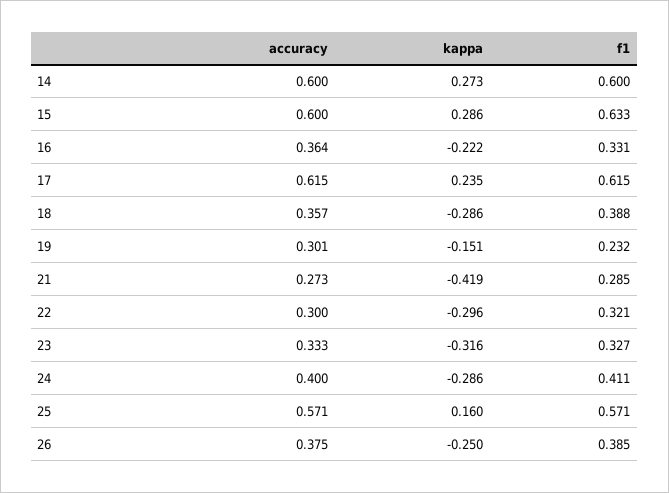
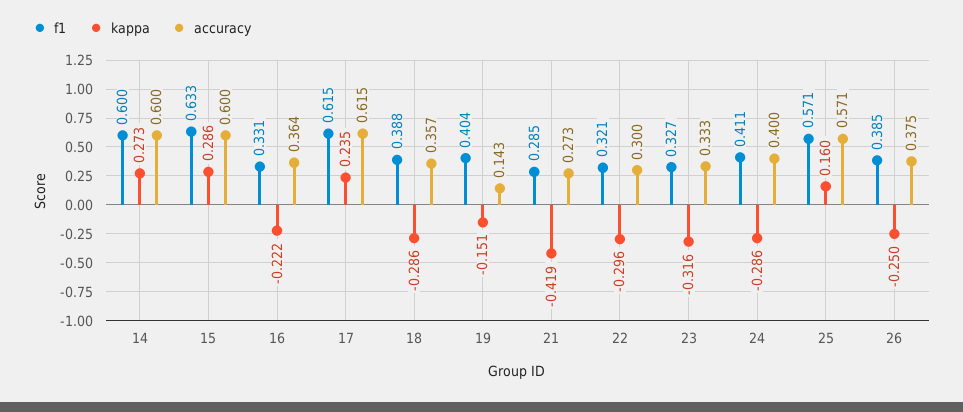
  {
    "accuracy": {
      "14": 0.6,
      "15": 0.6,
      "16": 0.364,
      "17": 0.615,
      "18": 0.357,
-     "19": 0.301,
+     "19": 0.143,
      "21": 0.273,
      "22": 0.3,
      "23": 0.333,
      "24": 0.4,
      "25": 0.571,
      "26": 0.375
    },
    "kappa": {
      "14": 0.273,
      "15": 0.286,
      "16": -0.222,
      "17": 0.235,
      "18": -0.286,
      "19": -0.151,
      "21": -0.419,
      "22": -0.296,
      "23": -0.316,
      "24": -0.286,
      "25": 0.16,
      "26": -0.25
    },
    "f1": {
      "14": 0.6,
      "15": 0.633,
      "16": 0.331,
      "17": 0.615,
      "18": 0.388,
-     "19": 0.232,
+     "19": 0.404,
      "21": 0.285,
      "22": 0.321,
      "23": 0.327,
      "24": 0.411,
      "25": 0.571,
      "26": 0.385
    }
  }

